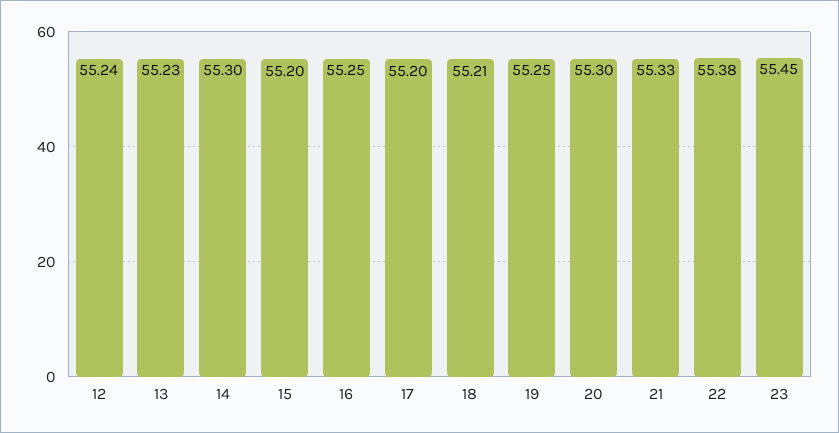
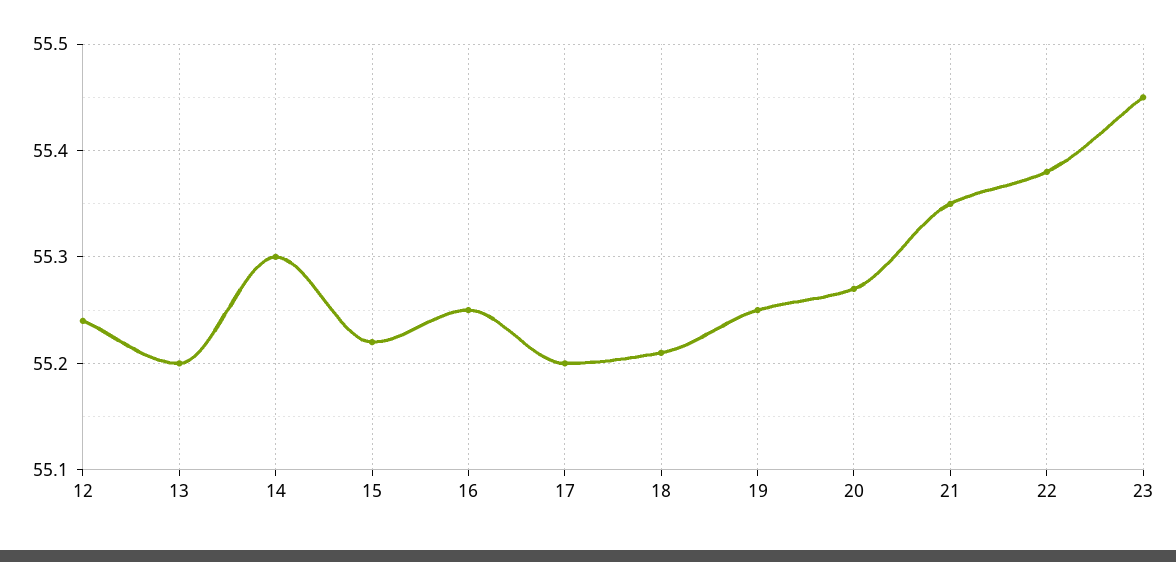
  {
    "12": 55.24,
-   "13": 55.23,
+   "13": 55.2,
    "14": 55.3,
-   "15": 55.2,
+   "15": 55.22,
    "16": 55.25,
    "17": 55.2,
    "18": 55.21,
    "19": 55.25,
-   "20": 55.3,
+   "20": 55.27,
-   "21": 55.33,
+   "21": 55.35,
    "22": 55.38,
    "23": 55.45
  }

